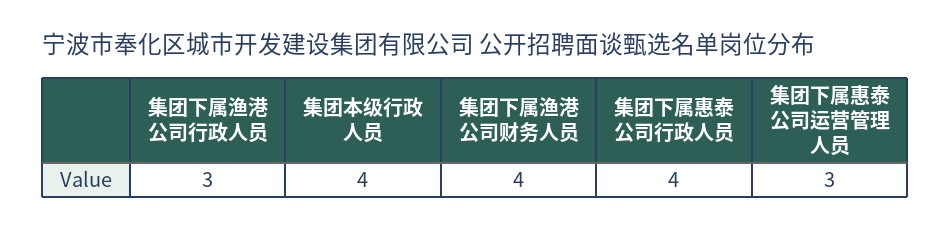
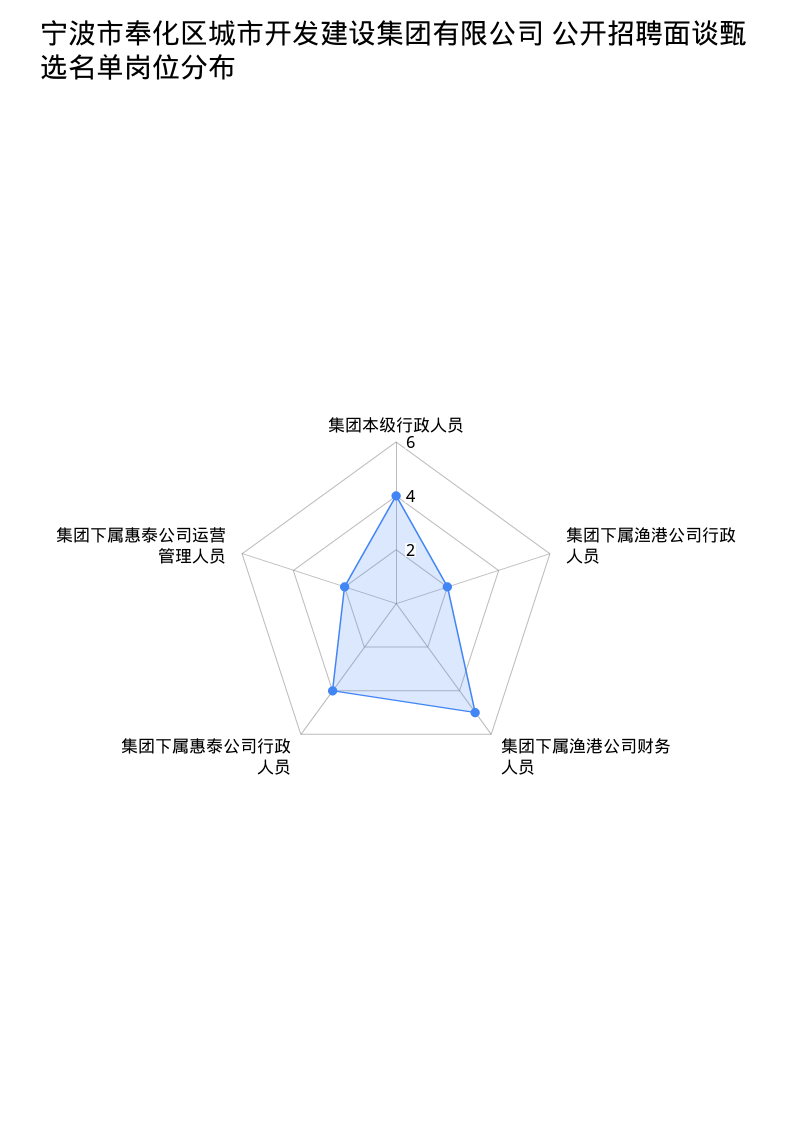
  {
-   "集团下属渔港公司行政人员": 3,
+   "集团下属渔港公司行政人员": 2,
    "集团本级行政人员": 4,
-   "集团下属渔港公司财务人员": 4,
+   "集团下属渔港公司财务人员": 5,
    "集团下属惠泰公司行政人员": 4,
-   "集团下属惠泰公司运营管理人员": 3
+   "集团下属惠泰公司运营管理人员": 2
  }

